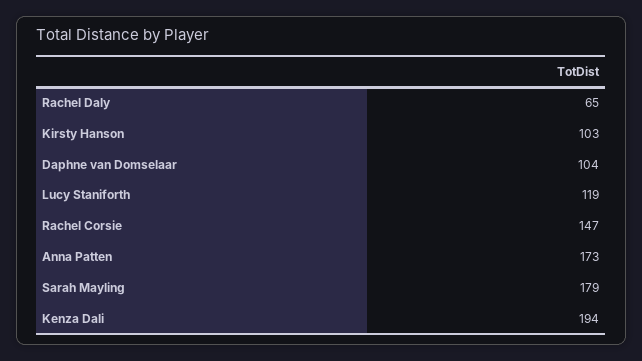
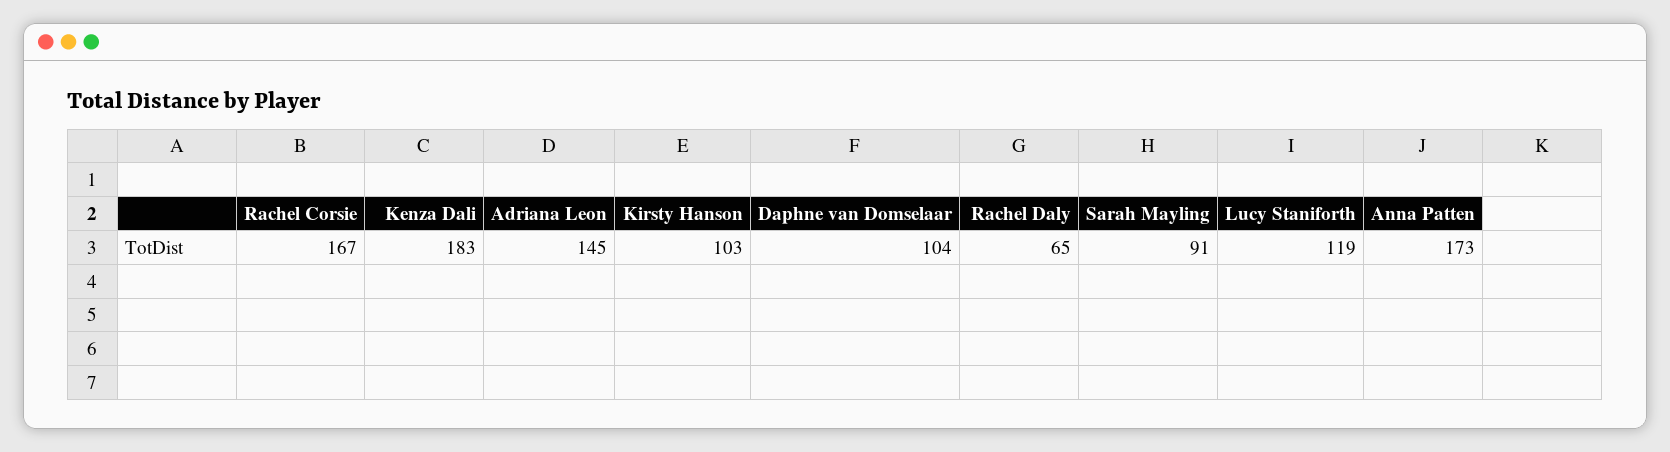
  {
    "Rachel Daly": 65,
    "Kirsty Hanson": 103,
    "Daphne van Domselaar": 104,
    "Lucy Staniforth": 119,
-   "Rachel Corsie": 147,
+   "Rachel Corsie": 167,
    "Anna Patten": 173,
-   "Sarah Mayling": 179,
+   "Sarah Mayling": 91,
-   "Kenza Dali": 194
+   "Kenza Dali": 183,
+   "Adriana Leon": 145
  }

